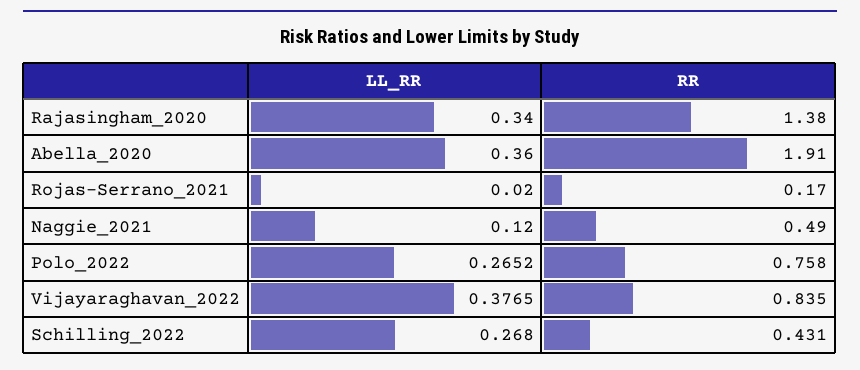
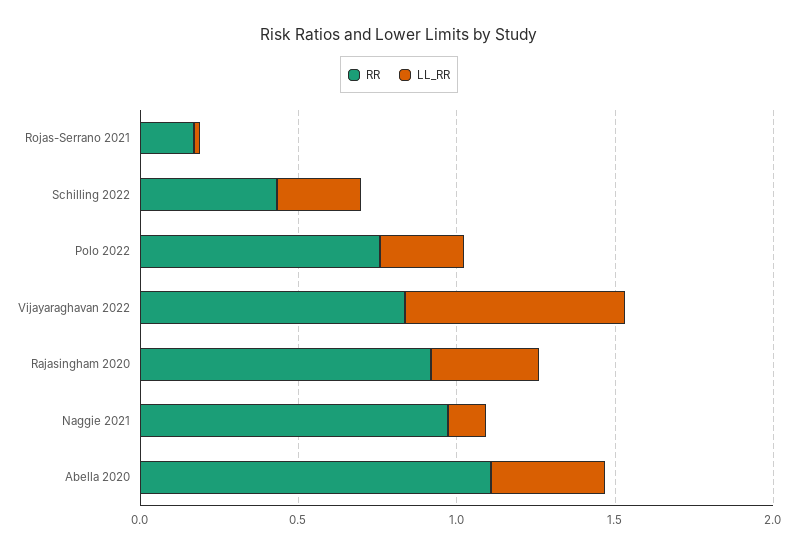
  {
    "LL_RR": {
      "Rajasingham_2020": 0.34,
      "Abella_2020": 0.36,
      "Rojas-Serrano_2021": 0.02,
      "Naggie_2021": 0.12,
      "Polo_2022": 0.2652,
-     "Vijayaraghavan_2022": 0.3765,
+     "Vijayaraghavan_2022": 0.7,
      "Schilling_2022": 0.268
    },
    "RR": {
-     "Rajasingham_2020": 1.38,
+     "Rajasingham_2020": 0.9,
-     "Abella_2020": 1.91,
+     "Abella_2020": 1.1,
      "Rojas-Serrano_2021": 0.17,
-     "Naggie_2021": 0.49,
+     "Naggie_2021": 1,
      "Polo_2022": 0.758,
      "Vijayaraghavan_2022": 0.835,
      "Schilling_2022": 0.431
    }
  }

